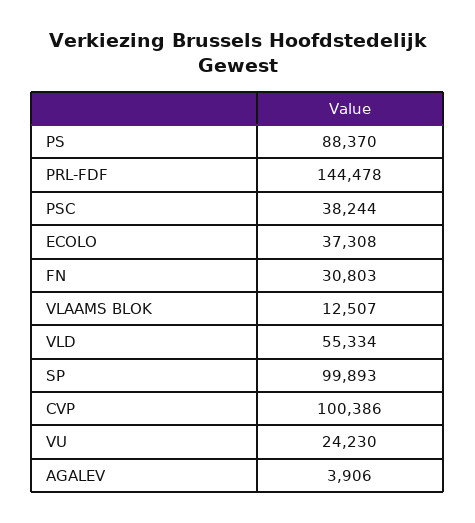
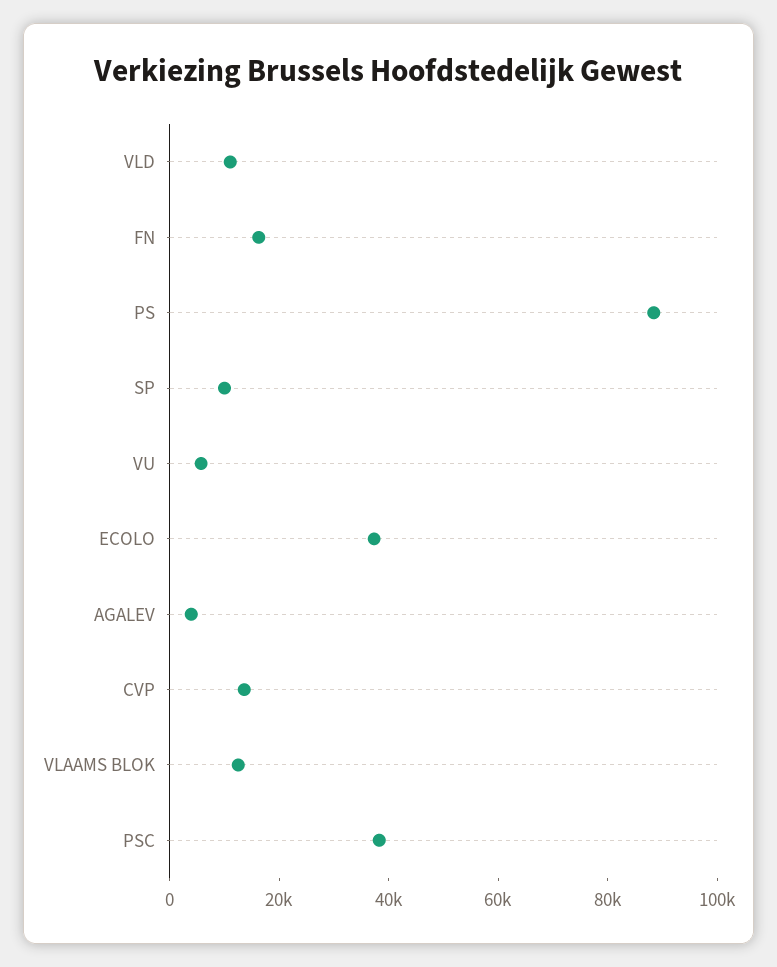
  {
    "PS": 88370,
-   "PRL-FDF": 144478,
    "PSC": 38244,
    "ECOLO": 37308,
-   "FN": 30803,
+   "FN": 15000,
    "VLAAMS BLOK": 12507,
-   "VLD": 55334,
+   "VLD": 10000,
-   "SP": 99893,
+   "SP": 10000,
-   "CVP": 100386,
+   "CVP": 15000,
-   "VU": 24230,
+   "VU": 5000,
    "AGALEV": 3906
  }

